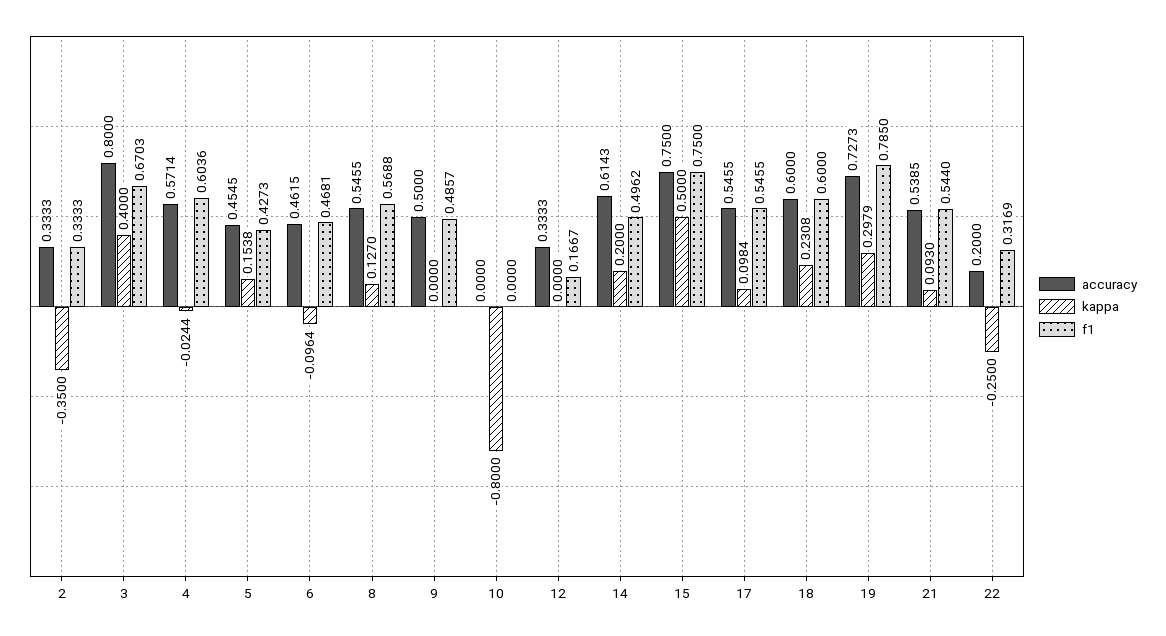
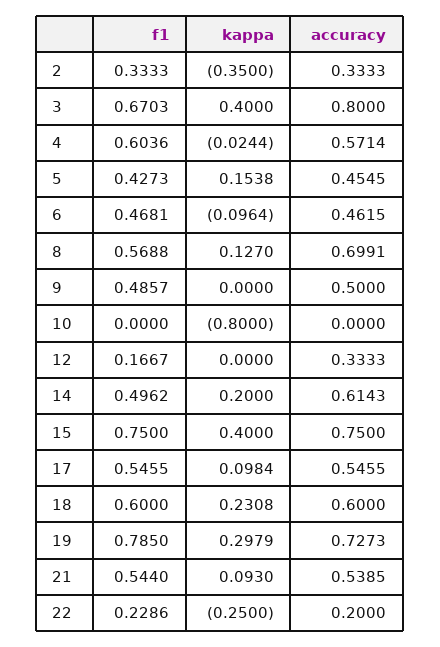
  {
    "accuracy": {
      "2": 0.3333,
      "3": 0.8,
      "4": 0.5714,
      "5": 0.4545,
      "6": 0.4615,
-     "8": 0.5455,
+     "8": 0.6991,
      "9": 0.5,
      "10": 0,
      "12": 0.3333,
      "14": 0.6143,
      "15": 0.75,
      "17": 0.5455,
      "18": 0.6,
      "19": 0.7273,
      "21": 0.5385,
      "22": 0.2
    },
    "kappa": {
      "2": -0.35,
      "3": 0.4,
      "4": -0.0244,
      "5": 0.1538,
      "6": -0.0964,
      "8": 0.127,
      "9": 0,
      "10": -0.8,
      "12": 0,
      "14": 0.2,
-     "15": 0.5,
+     "15": 0.4,
      "17": 0.0984,
      "18": 0.2308,
      "19": 0.2979,
      "21": 0.093,
      "22": -0.25
    },
    "f1": {
      "2": 0.3333,
      "3": 0.6703,
      "4": 0.6036,
      "5": 0.4273,
      "6": 0.4681,
      "8": 0.5688,
      "9": 0.4857,
      "10": 0,
      "12": 0.1667,
      "14": 0.4962,
      "15": 0.75,
      "17": 0.5455,
      "18": 0.6,
      "19": 0.785,
      "21": 0.544,
-     "22": 0.3169
+     "22": 0.2286
    }
  }

